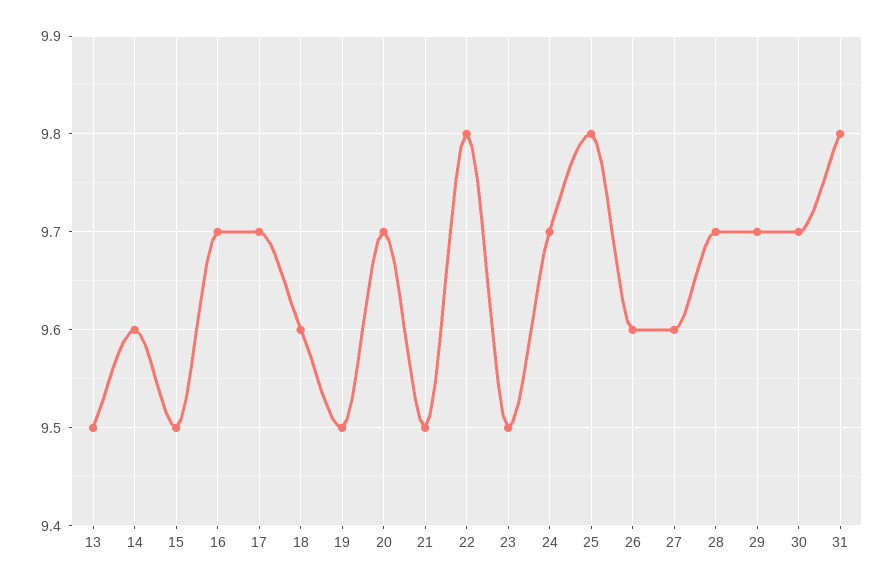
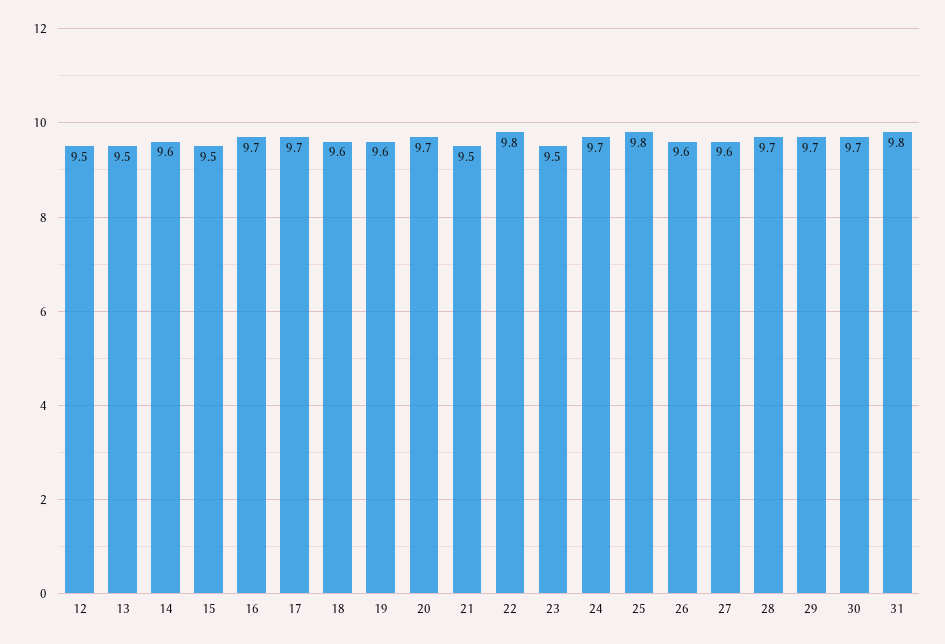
  {
    "13": 9.5,
    "14": 9.6,
    "15": 9.5,
    "16": 9.7,
    "17": 9.7,
    "18": 9.6,
-   "19": 9.5,
+   "19": 9.6,
    "20": 9.7,
    "21": 9.5,
    "22": 9.8,
    "23": 9.5,
    "24": 9.7,
    "25": 9.8,
    "26": 9.6,
    "27": 9.6,
    "28": 9.7,
    "29": 9.7,
    "30": 9.7,
-   "31": 9.8
+   "31": 9.8,
+   "12": 9.5
  }

